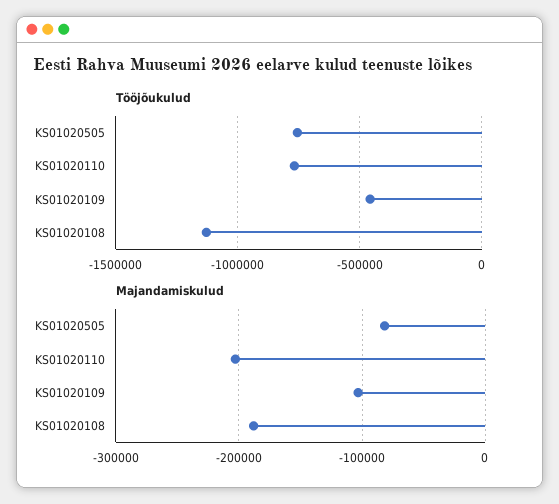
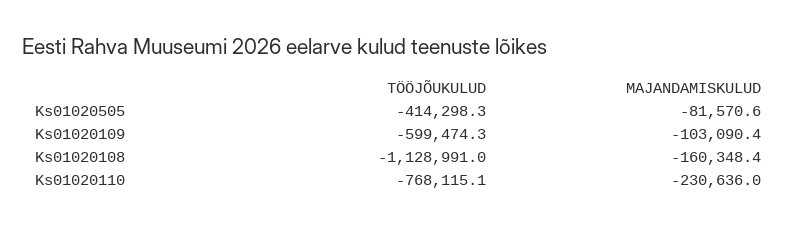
  {
    "Tööjõukulud": {
-     "KS01020505": -750000,
+     "KS01020505": -414298.3,
      "KS01020110": -768115.1,
-     "KS01020109": -450000,
+     "KS01020109": -599474.3,
      "KS01020108": -1128991
    },
    "Majandamiskulud": {
      "KS01020505": -81570.6,
-     "KS01020110": -200000,
+     "KS01020110": -230636,
      "KS01020109": -103090.4,
-     "KS01020108": -190000
+     "KS01020108": -160348.4
    }
  }

